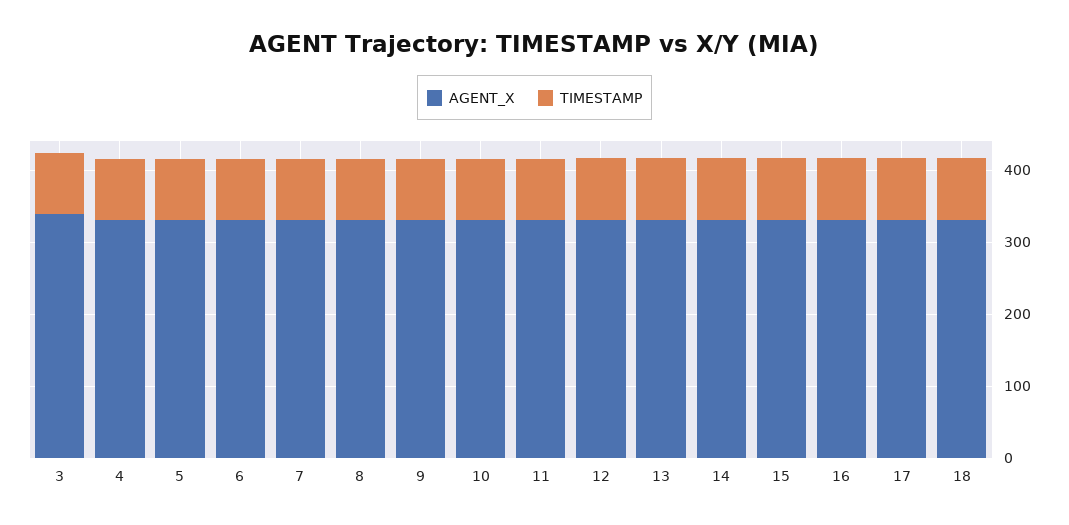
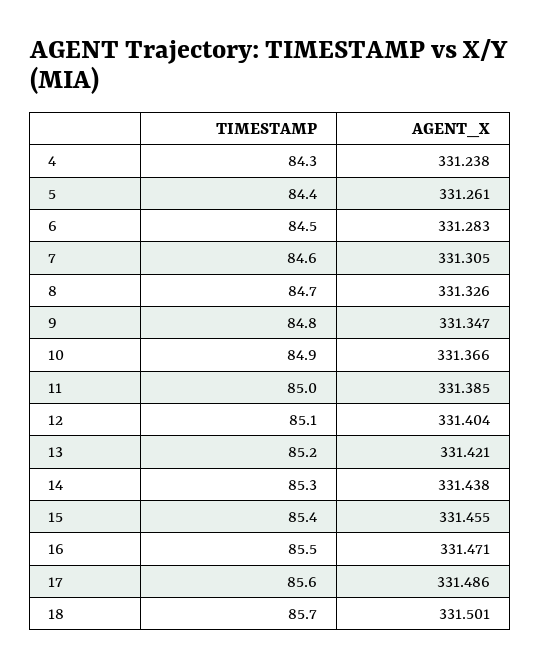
  {
    "AGENT_X": {
-     "3": 340,
      "4": 331.238,
      "5": 331.261,
      "6": 331.283,
      "7": 331.305,
      "8": 331.326,
      "9": 331.347,
      "10": 331.366,
      "11": 331.385,
      "12": 331.404,
      "13": 331.421,
      "14": 331.438,
      "15": 331.455,
      "16": 331.471,
      "17": 331.486,
      "18": 331.501
    },
    "TIMESTAMP": {
-     "3": 80,
      "4": 84.3,
      "5": 84.4,
      "6": 84.5,
      "7": 84.6,
      "8": 84.7,
      "9": 84.8,
      "10": 84.9,
      "11": 85,
      "12": 85.1,
      "13": 85.2,
      "14": 85.3,
      "15": 85.4,
      "16": 85.5,
      "17": 85.6,
      "18": 85.7
    }
  }

